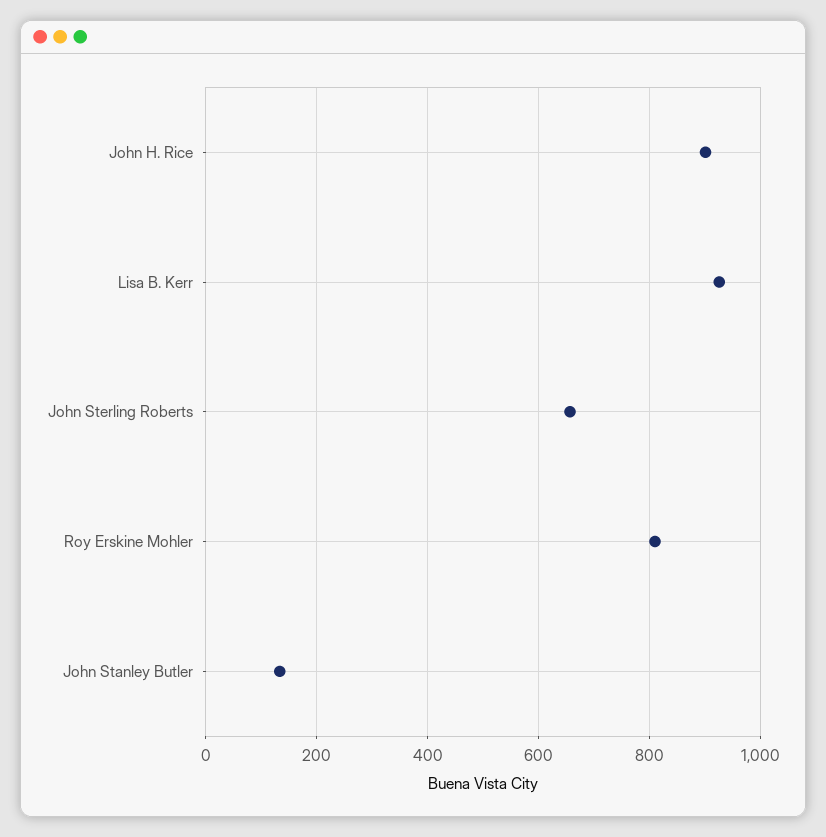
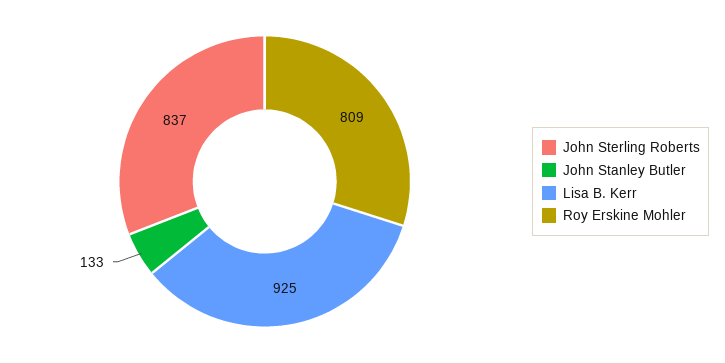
  {
-   "John H. Rice": 900,
    "Lisa B. Kerr": 925,
-   "John Sterling Roberts": 660,
+   "John Sterling Roberts": 837,
    "Roy Erskine Mohler": 809,
    "John Stanley Butler": 133
  }

